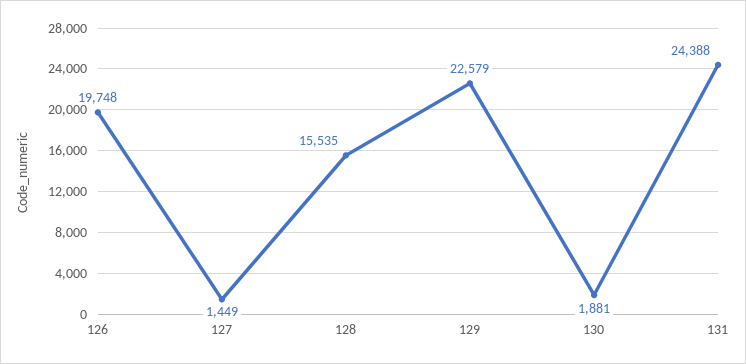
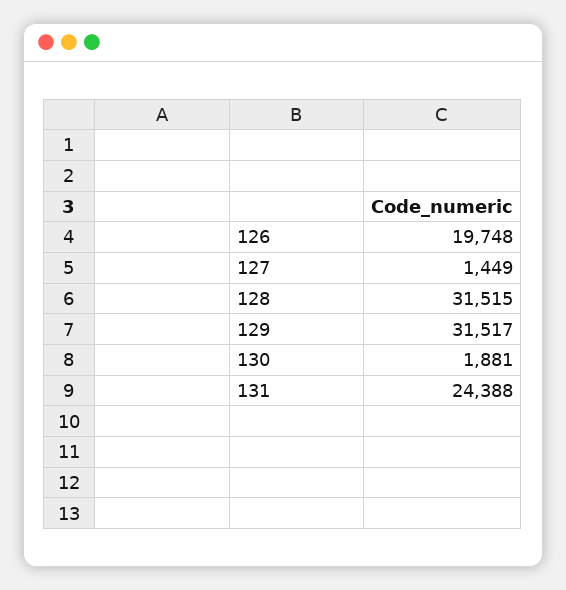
  {
    "126": 19748,
    "127": 1449,
-   "128": 15535,
+   "128": 31515,
-   "129": 22579,
+   "129": 31517,
    "130": 1881,
    "131": 24388
  }

